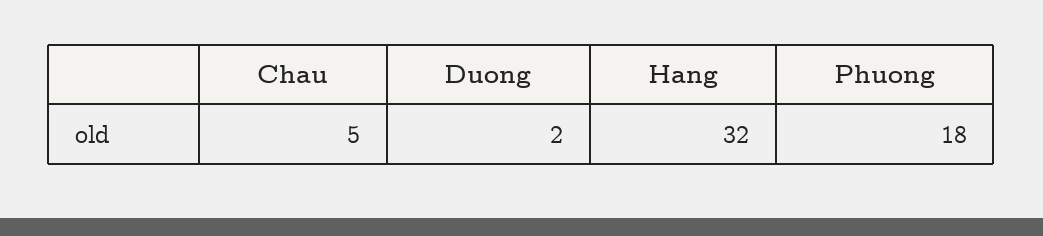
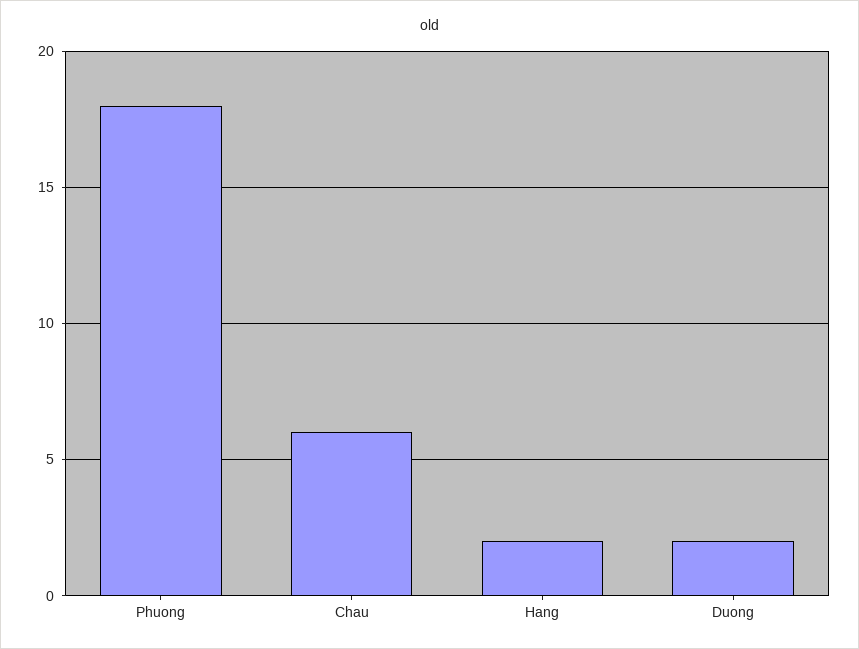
  {
-   "Chau": 5,
+   "Chau": 6,
    "Duong": 2,
-   "Hang": 32,
+   "Hang": 2,
    "Phuong": 18
  }

